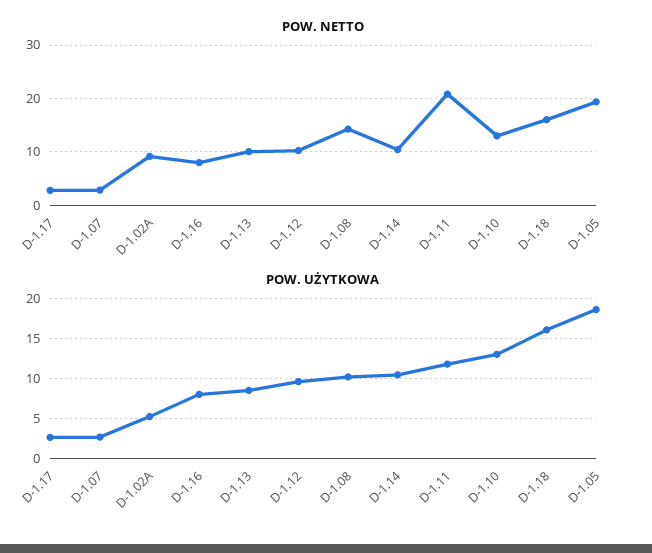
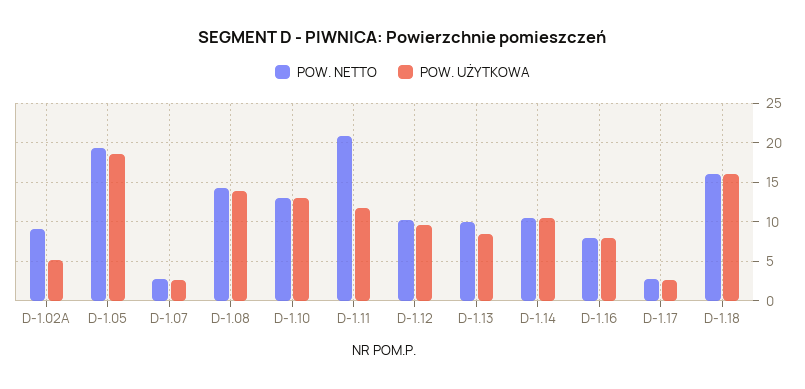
  {
    "POW. NETTO": {
      "D-1.17": 3,
      "D-1.07": 3,
      "D-1.02A": 9,
      "D-1.16": 8,
      "D-1.13": 10,
      "D-1.12": 10,
      "D-1.08": 14,
      "D-1.14": 10,
      "D-1.11": 21,
      "D-1.10": 13,
      "D-1.18": 16,
      "D-1.05": 19
    },
    "POW. UŻYTKOWA": {
      "D-1.17": 3,
      "D-1.07": 3,
      "D-1.02A": 5,
      "D-1.16": 8,
      "D-1.13": 9,
      "D-1.12": 10,
-     "D-1.08": 10,
+     "D-1.08": 14,
      "D-1.14": 10,
      "D-1.11": 12,
      "D-1.10": 13,
      "D-1.18": 16,
      "D-1.05": 19
    }
  }

